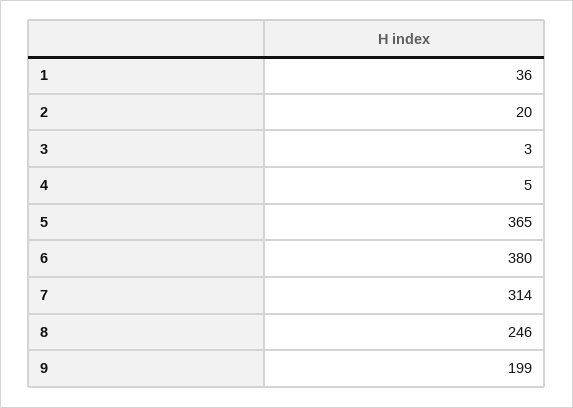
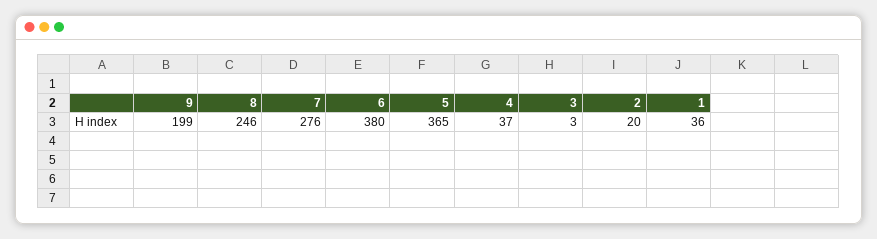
  {
    "1": 36,
    "2": 20,
    "3": 3,
-   "4": 5,
+   "4": 37,
    "5": 365,
    "6": 380,
-   "7": 314,
+   "7": 276,
    "8": 246,
    "9": 199
  }

